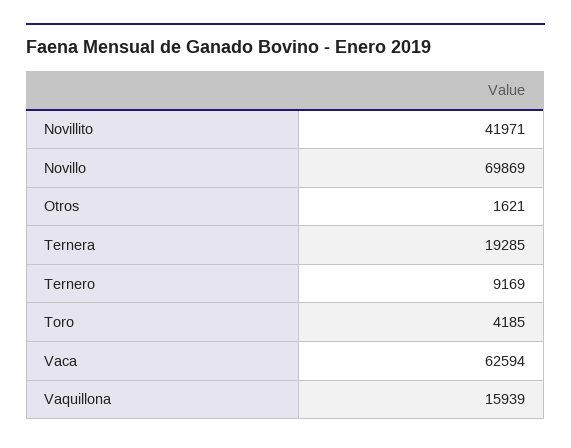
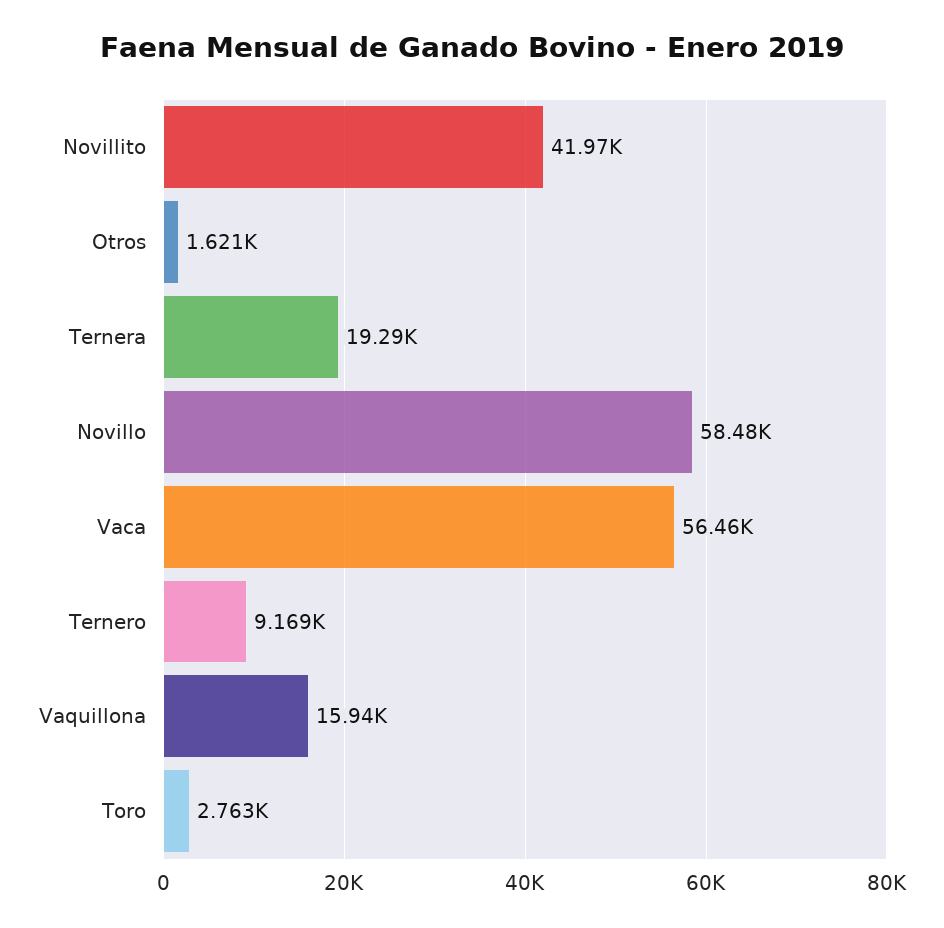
  {
    "Novillito": 41971,
-   "Novillo": 69869,
+   "Novillo": 58480,
    "Otros": 1621,
    "Ternera": 19285,
    "Ternero": 9169,
-   "Toro": 4185,
+   "Toro": 2763,
-   "Vaca": 62594,
+   "Vaca": 56460,
    "Vaquillona": 15939
  }

